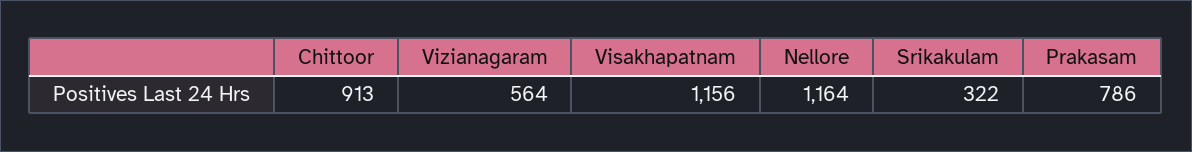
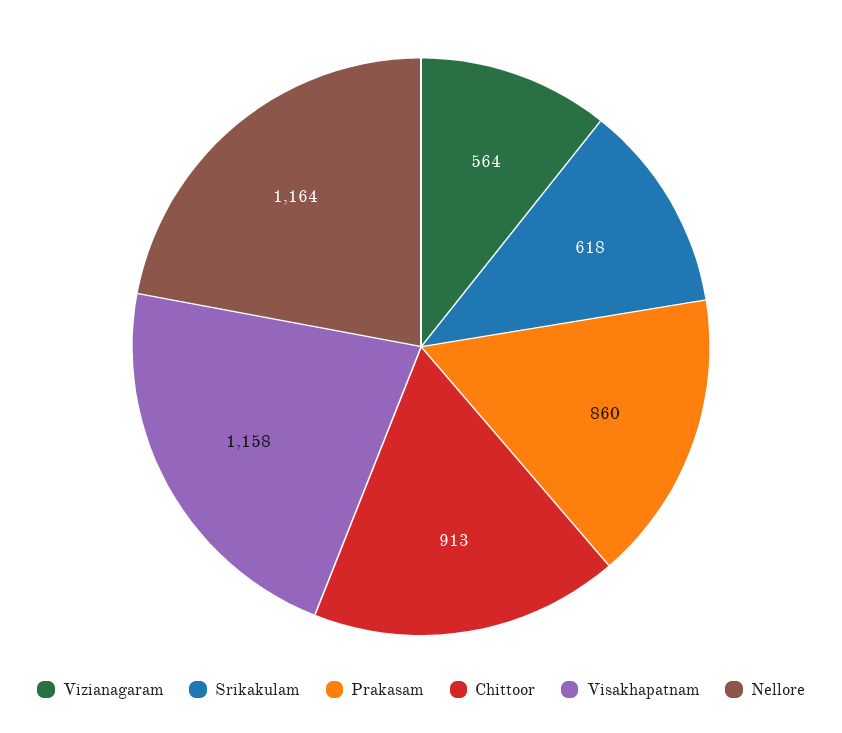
  {
    "Chittoor": 913,
    "Vizianagaram": 564,
-   "Visakhapatnam": 1156,
+   "Visakhapatnam": 1158,
    "Nellore": 1164,
-   "Srikakulam": 322,
+   "Srikakulam": 618,
-   "Prakasam": 786
+   "Prakasam": 860
  }

